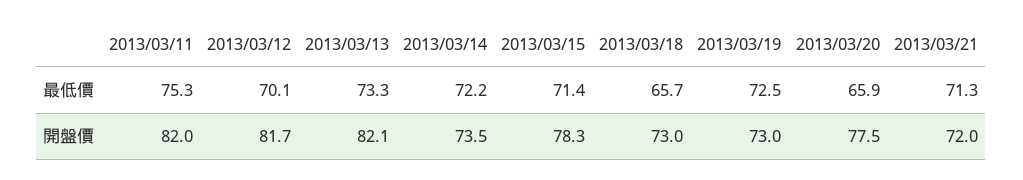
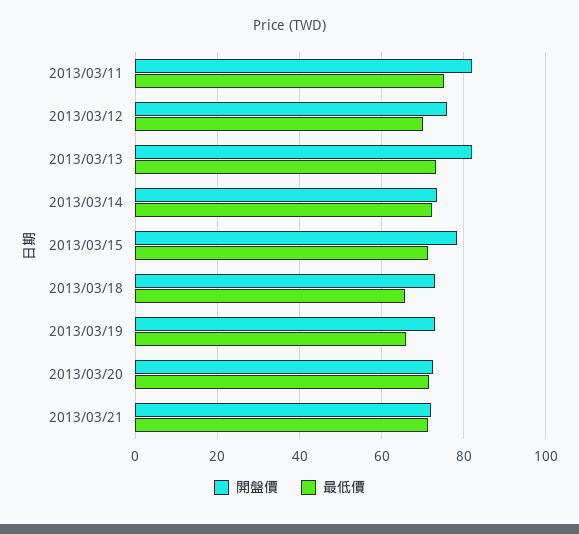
  {
    "最低價": {
      "2013/03/11": 75.3,
      "2013/03/12": 70.1,
      "2013/03/13": 73.3,
      "2013/03/14": 72.2,
      "2013/03/15": 71.4,
      "2013/03/18": 65.7,
-     "2013/03/19": 72.5,
+     "2013/03/19": 66,
-     "2013/03/20": 65.9,
+     "2013/03/20": 72,
      "2013/03/21": 71.3
    },
    "開盤價": {
      "2013/03/11": 82,
-     "2013/03/12": 81.7,
+     "2013/03/12": 76,
      "2013/03/13": 82.1,
      "2013/03/14": 73.5,
      "2013/03/15": 78.3,
      "2013/03/18": 73,
      "2013/03/19": 73,
-     "2013/03/20": 77.5,
+     "2013/03/20": 72,
      "2013/03/21": 72
    }
  }

